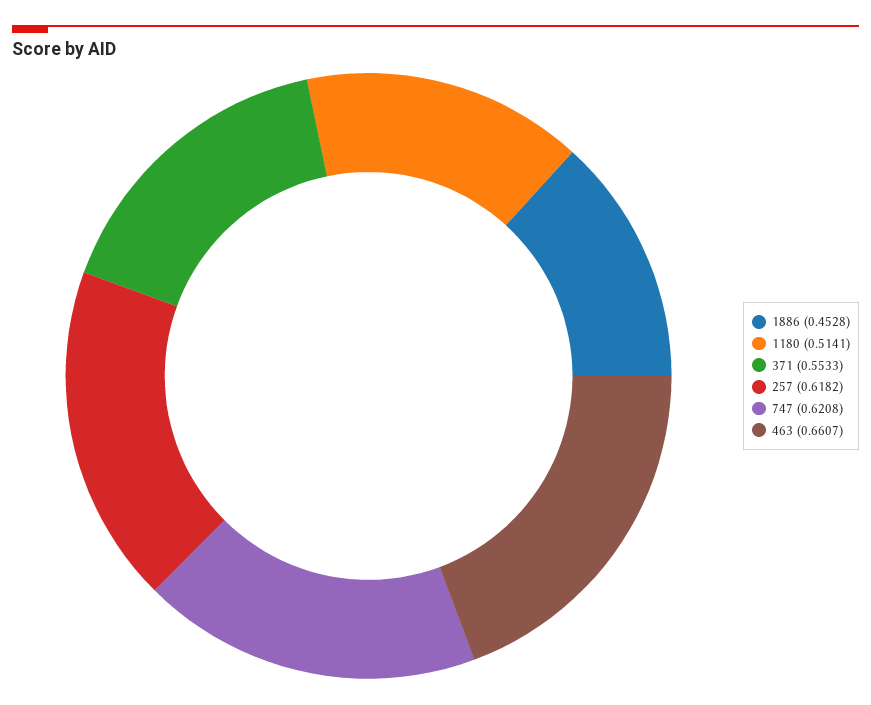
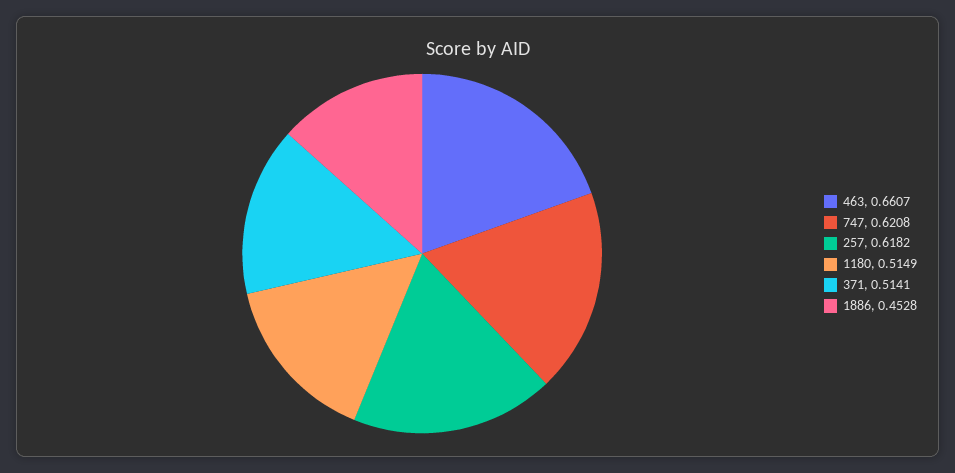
  {
    "1886": 0.4528,
-   "1180": 0.5141,
+   "1180": 0.5149,
-   "371": 0.5533,
+   "371": 0.5141,
    "257": 0.6182,
    "747": 0.6208,
    "463": 0.6607
  }

